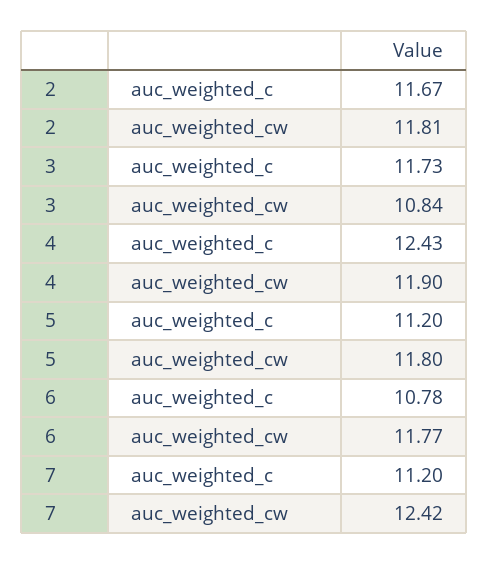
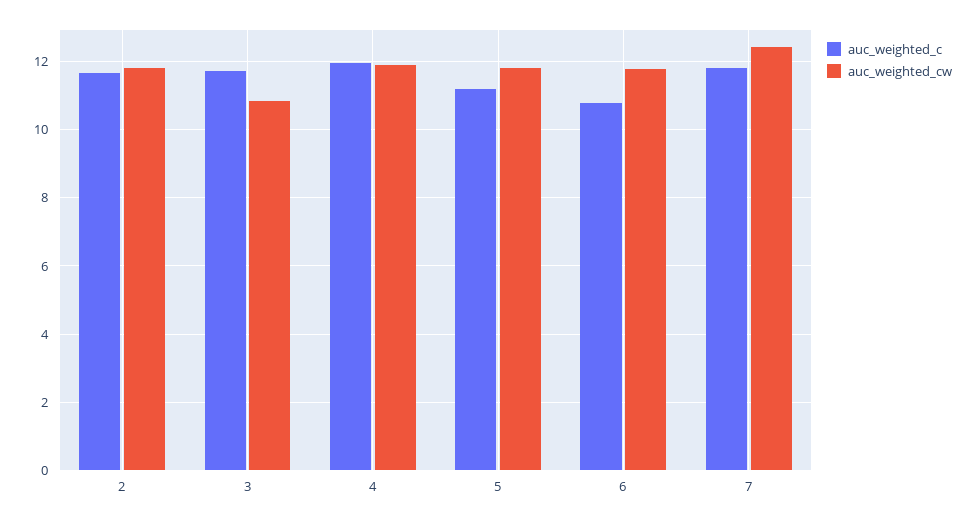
  {
    "auc_weighted_c": {
      "2": 11.67,
      "3": 11.73,
-     "4": 12.43,
+     "4": 12,
      "5": 11.2,
      "6": 10.78,
-     "7": 11.2
+     "7": 11.8
    },
    "auc_weighted_cw": {
      "2": 11.81,
      "3": 10.84,
      "4": 11.9,
      "5": 11.8,
      "6": 11.77,
      "7": 12.42
    }
  }

